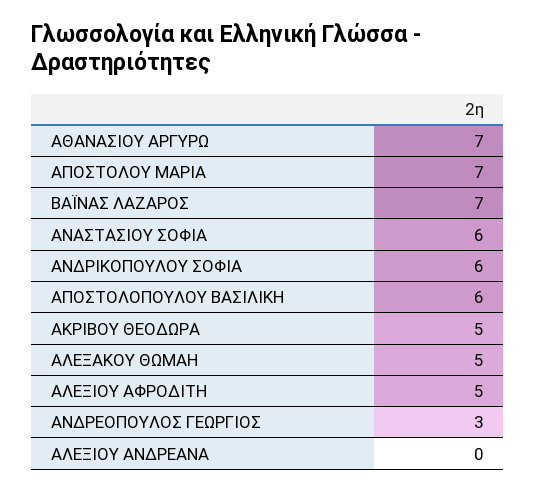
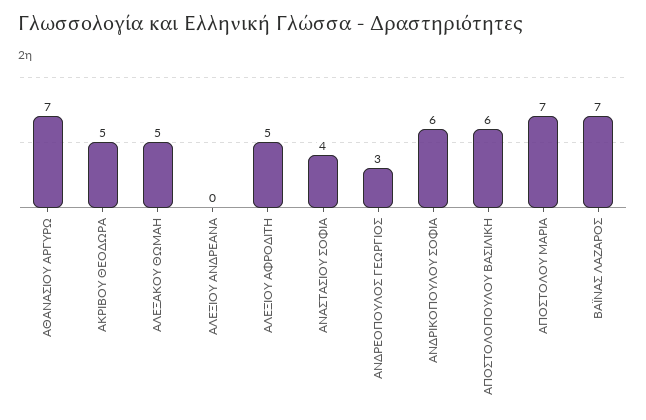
  {
    "ΑΘΑΝΑΣΙΟΥ ΑΡΓΥΡΩ": 7,
    "ΑΠΟΣΤΟΛΟΥ ΜΑΡΙΑ": 7,
    "ΒΑΪΝΑΣ ΛΑΖΑΡΟΣ": 7,
-   "ΑΝΑΣΤΑΣΙΟΥ ΣΟΦΙΑ": 6,
+   "ΑΝΑΣΤΑΣΙΟΥ ΣΟΦΙΑ": 4,
    "ΑΝΔΡΙΚΟΠΟΥΛΟΥ ΣΟΦΙΑ": 6,
    "ΑΠΟΣΤΟΛΟΠΟΥΛΟΥ ΒΑΣΙΛΙΚΗ": 6,
    "ΑΚΡΙΒΟΥ ΘΕΟΔΩΡΑ": 5,
    "ΑΛΕΞΑΚΟΥ ΘΩΜΑΗ": 5,
    "ΑΛΕΞΙΟΥ ΑΦΡΟΔΙΤΗ": 5,
    "ΑΝΔΡΕΟΠΟΥΛΟΣ ΓΕΩΡΓΙΟΣ": 3,
    "ΑΛΕΞΙΟΥ ΑΝΔΡΕΑΝΑ": 0
  }

